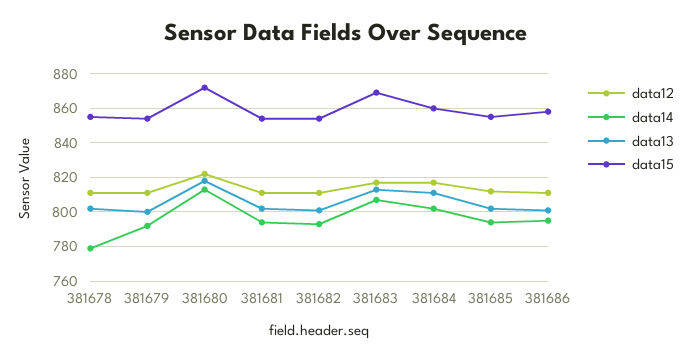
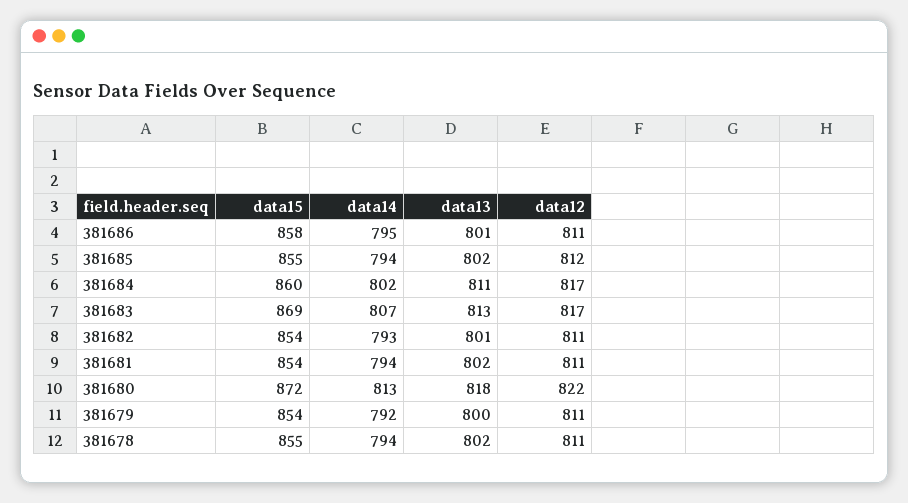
  {
    "data12": {
      "381678": 811,
      "381679": 811,
      "381680": 822,
      "381681": 811,
      "381682": 811,
      "381683": 817,
      "381684": 817,
      "381685": 812,
      "381686": 811
    },
    "data14": {
-     "381678": 780,
+     "381678": 794,
      "381679": 792,
      "381680": 813,
      "381681": 794,
      "381682": 793,
      "381683": 807,
      "381684": 802,
      "381685": 794,
      "381686": 795
    },
    "data13": {
      "381678": 802,
      "381679": 800,
      "381680": 818,
      "381681": 802,
      "381682": 801,
      "381683": 813,
      "381684": 811,
      "381685": 802,
      "381686": 801
    },
    "data15": {
      "381678": 855,
      "381679": 854,
      "381680": 872,
      "381681": 854,
      "381682": 854,
      "381683": 869,
      "381684": 860,
      "381685": 855,
      "381686": 858
    }
  }

